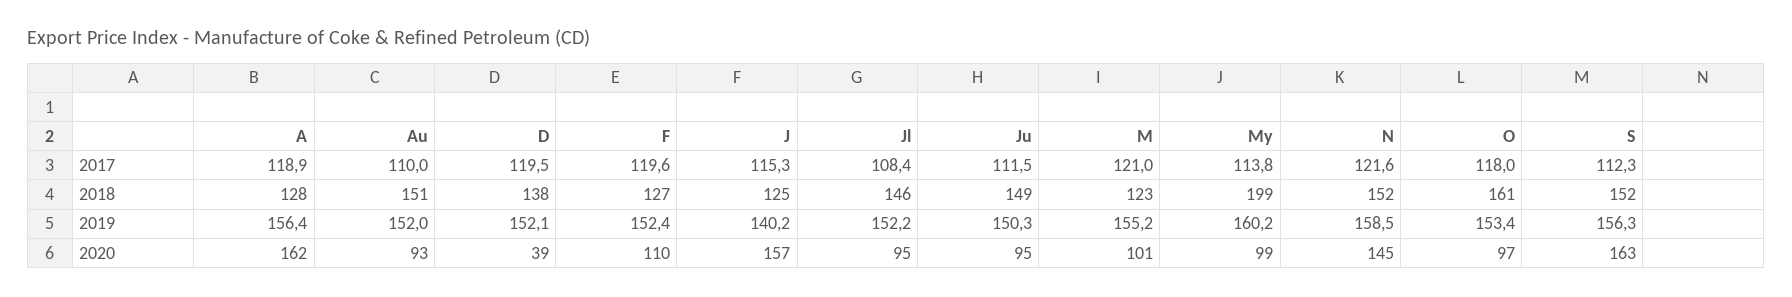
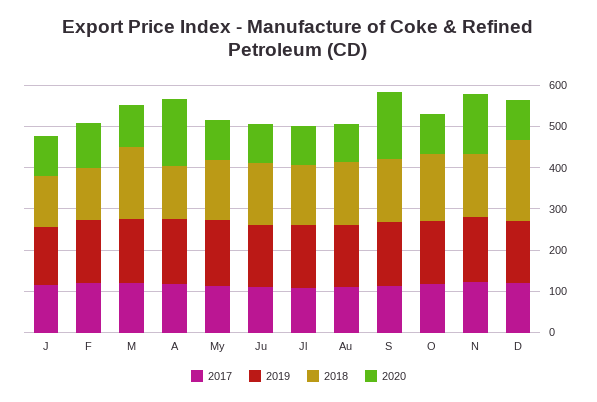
  {
    "2017": {
      "A": 118.9,
      "Au": 110,
      "D": 119.5,
      "F": 119.6,
      "J": 115.3,
      "Jl": 108.4,
      "Ju": 111.5,
      "M": 121,
      "My": 113.8,
      "N": 121.6,
      "O": 118,
      "S": 112.3
    },
    "2018": {
      "A": 128,
      "Au": 151,
-     "D": 138,
+     "D": 200,
      "F": 127,
      "J": 125,
      "Jl": 146,
      "Ju": 149,
-     "M": 123,
+     "M": 180,
-     "My": 199,
+     "My": 140,
      "N": 152,
      "O": 161,
      "S": 152
    },
    "2019": {
      "A": 156.4,
      "Au": 152,
      "D": 152.1,
      "F": 152.4,
      "J": 140.2,
      "Jl": 152.2,
      "Ju": 150.3,
      "M": 155.2,
      "My": 160.2,
      "N": 158.5,
      "O": 153.4,
      "S": 156.3
    },
    "2020": {
      "A": 162,
      "Au": 93,
-     "D": 39,
+     "D": 100,
      "F": 110,
-     "J": 157,
+     "J": 100,
      "Jl": 95,
      "Ju": 95,
      "M": 101,
      "My": 99,
      "N": 145,
      "O": 97,
      "S": 163
    }
  }

